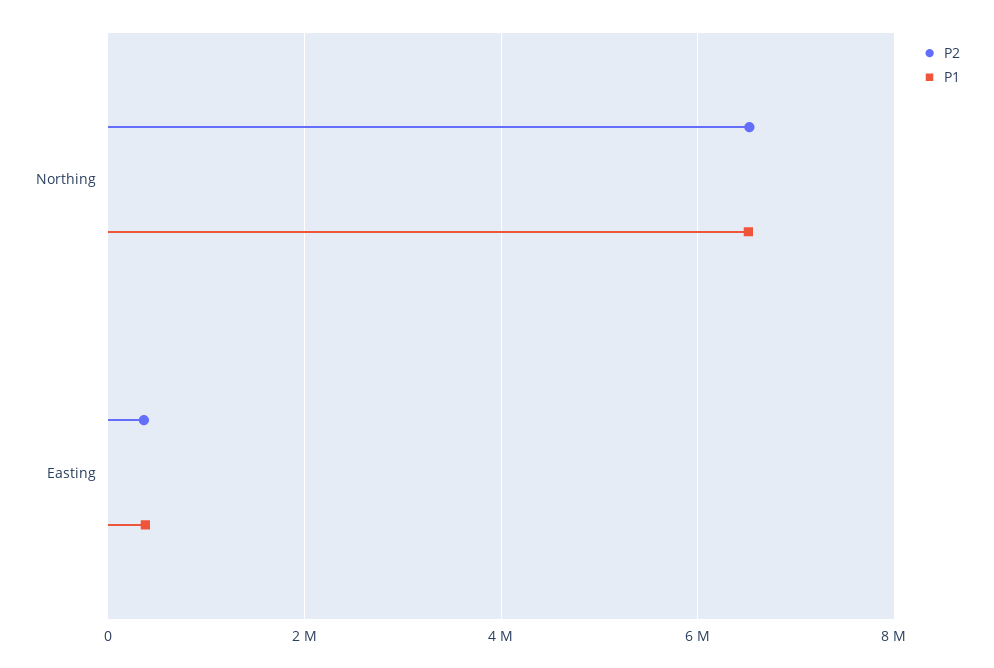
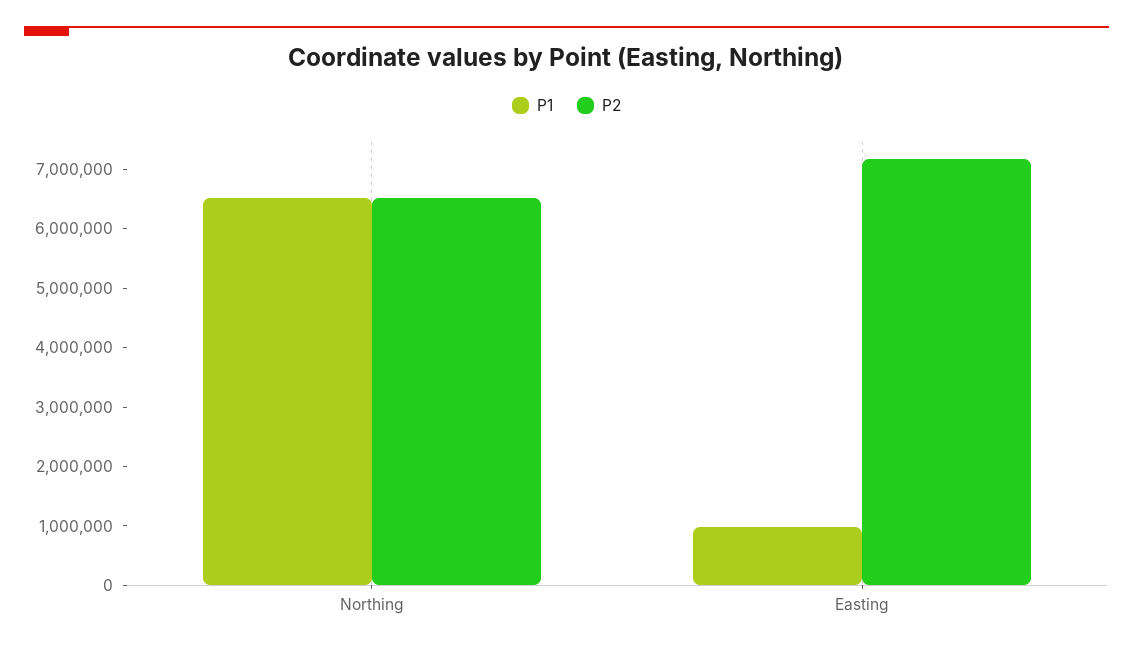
  {
    "P2": {
      "Northing": 6600000,
-     "Easting": 400000
+     "Easting": 7200000
    },
    "P1": {
      "Northing": 6600000,
-     "Easting": 400000
+     "Easting": 1000000
    }
  }

